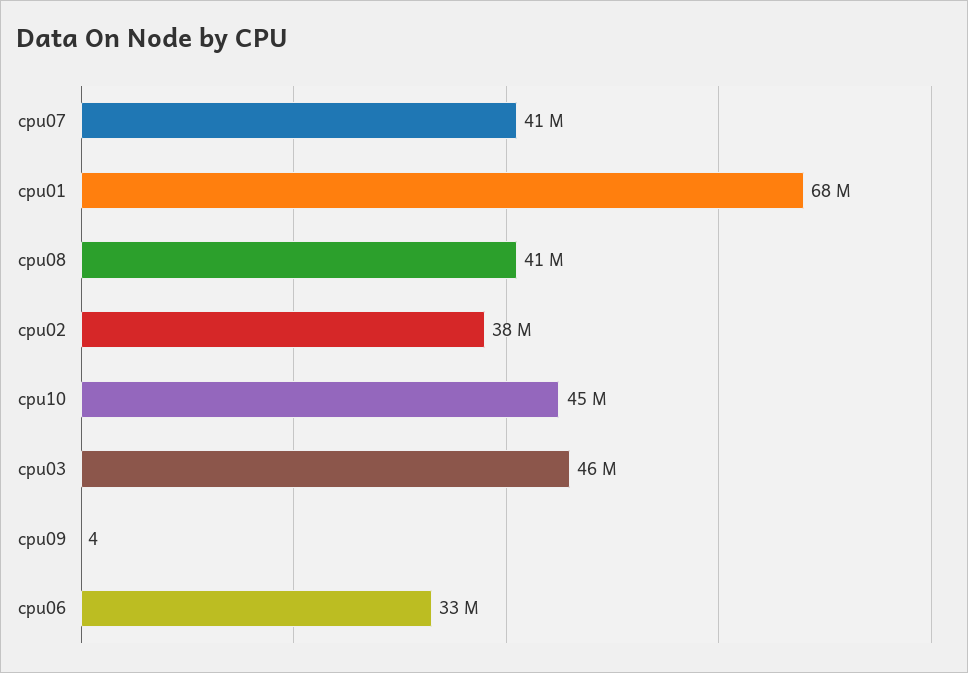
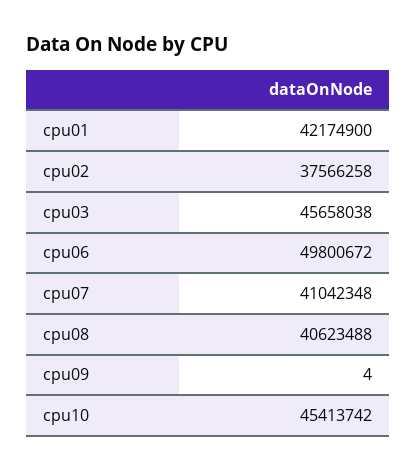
  {
    "cpu07": 41042348,
-   "cpu01": 68000000,
+   "cpu01": 42174900,
    "cpu08": 40623488,
    "cpu02": 37566258,
    "cpu10": 45413742,
    "cpu03": 45658038,
    "cpu09": 4,
-   "cpu06": 33000000
+   "cpu06": 49800672
  }

